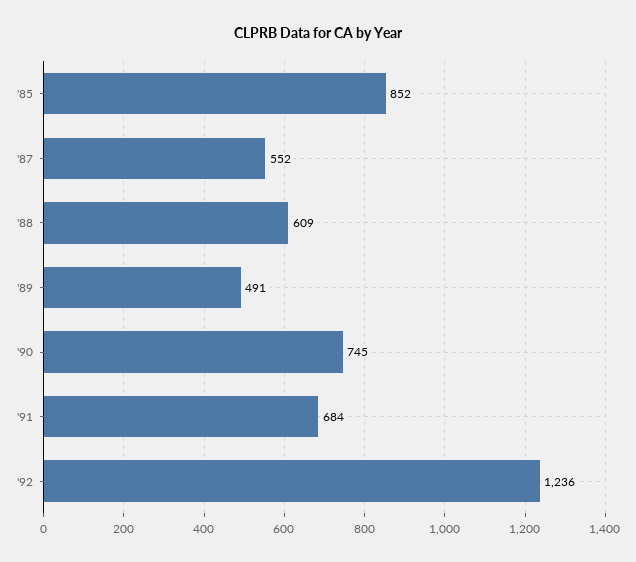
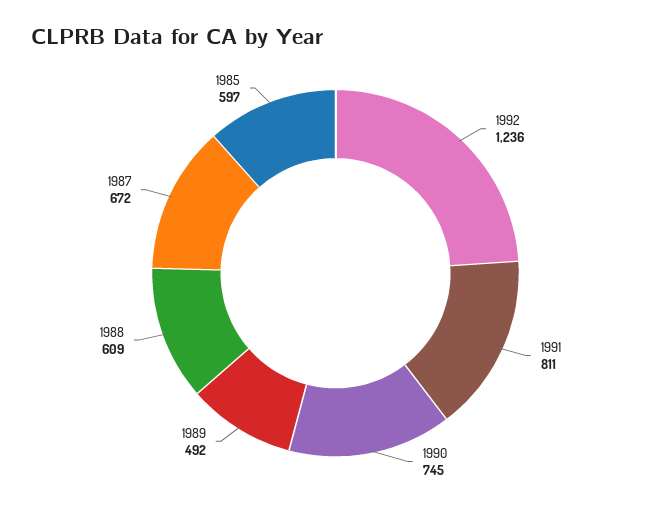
  {
-   "'85": 852,
+   "'85": 597,
-   "'87": 552,
+   "'87": 672,
    "'88": 609,
-   "'89": 491,
+   "'89": 492,
    "'90": 745,
-   "'91": 684,
+   "'91": 811,
    "'92": 1236
  }

